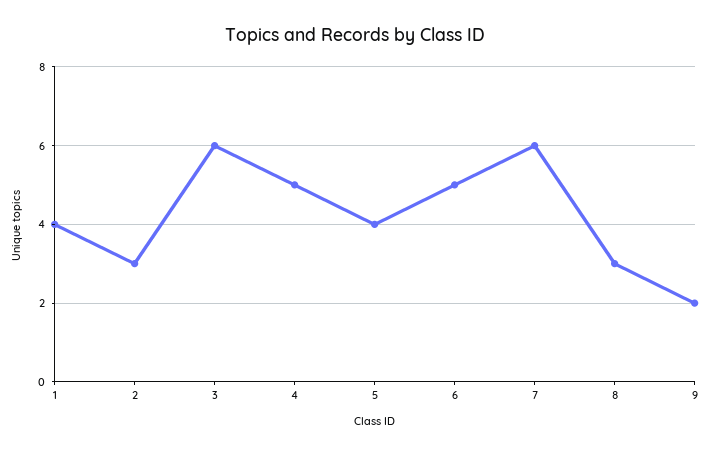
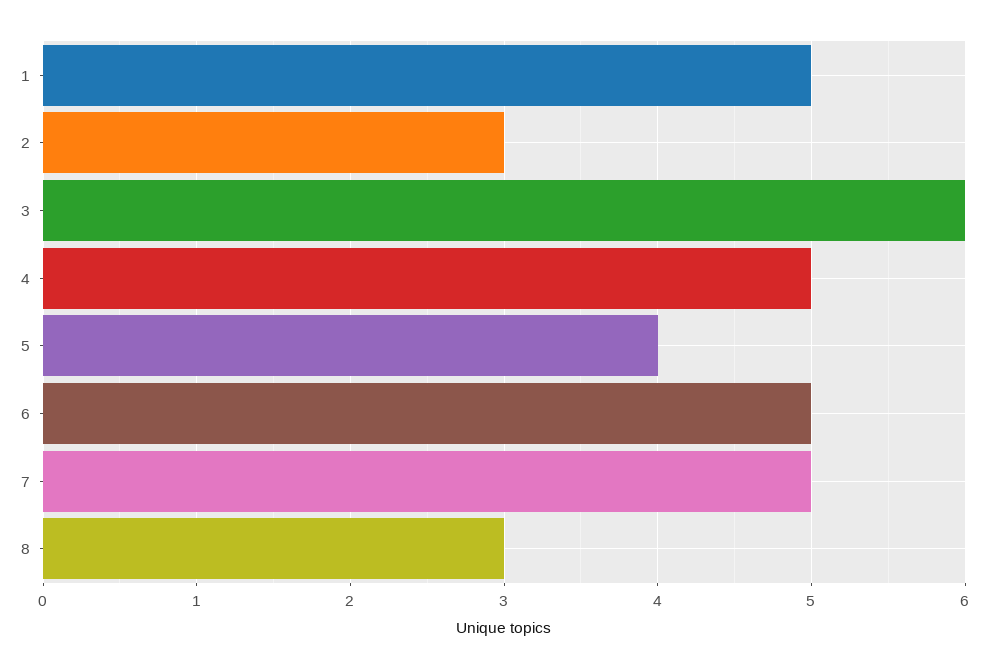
  {
-   "1": 4,
+   "1": 5,
    "2": 3,
    "3": 6,
    "4": 5,
    "5": 4,
    "6": 5,
-   "7": 6,
+   "7": 5,
-   "8": 3,
+   "8": 3
-   "9": 2
  }

